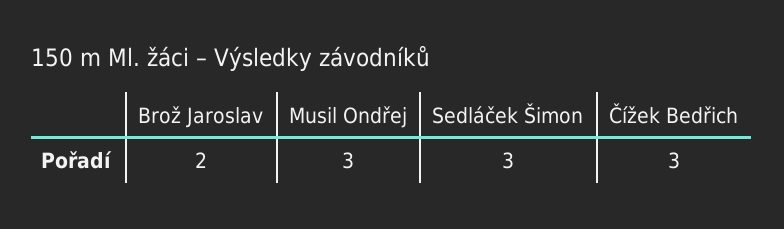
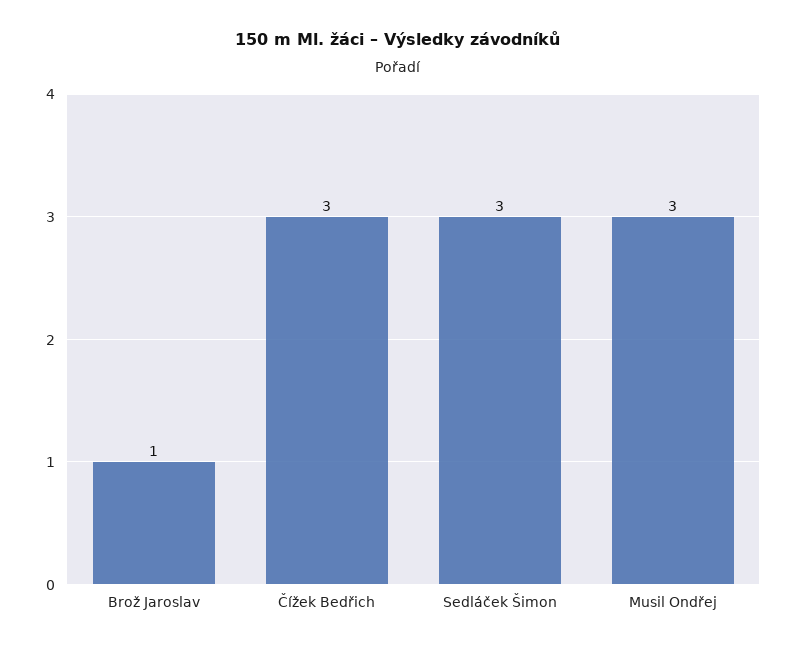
  {
-   "Brož Jaroslav": 2,
+   "Brož Jaroslav": 1,
    "Musil Ondřej": 3,
    "Sedláček Šimon": 3,
    "Čížek Bedřich": 3
  }

